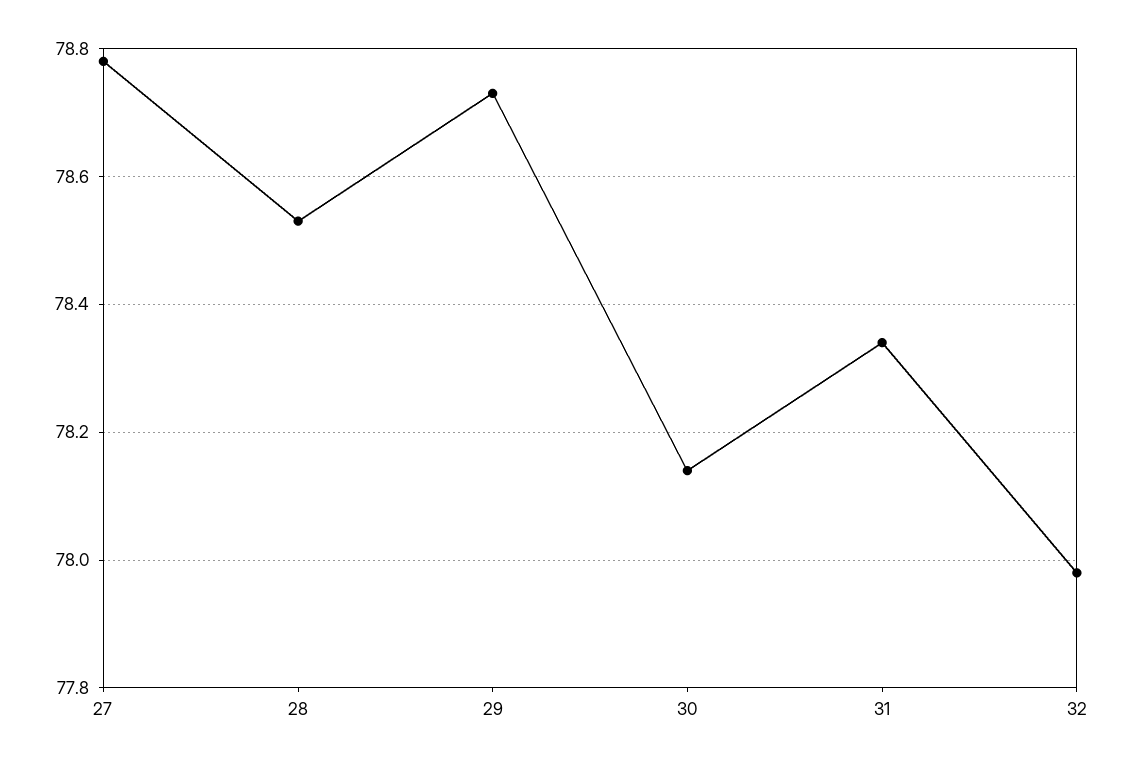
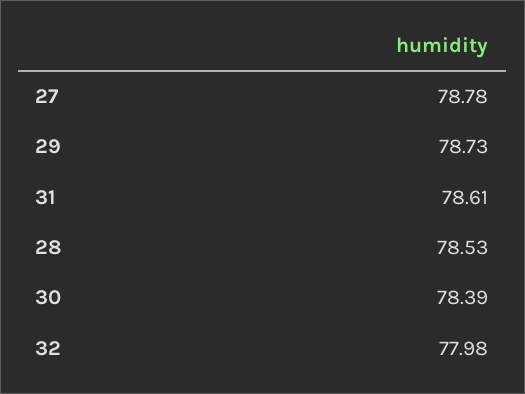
  {
    "27": 78.78,
    "28": 78.53,
    "29": 78.73,
-   "30": 78.15,
+   "30": 78.39,
-   "31": 78.35,
+   "31": 78.61,
    "32": 77.98
  }

